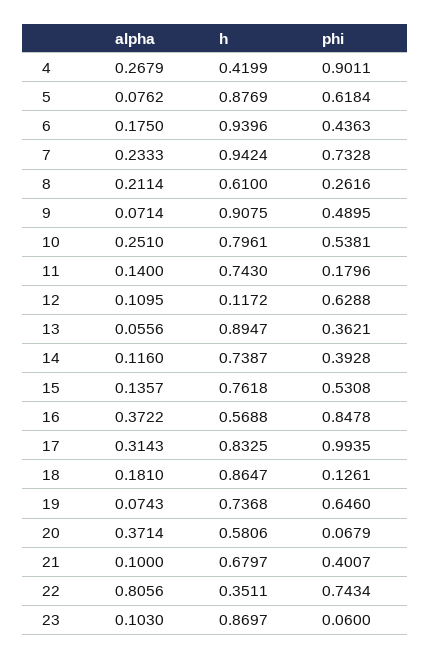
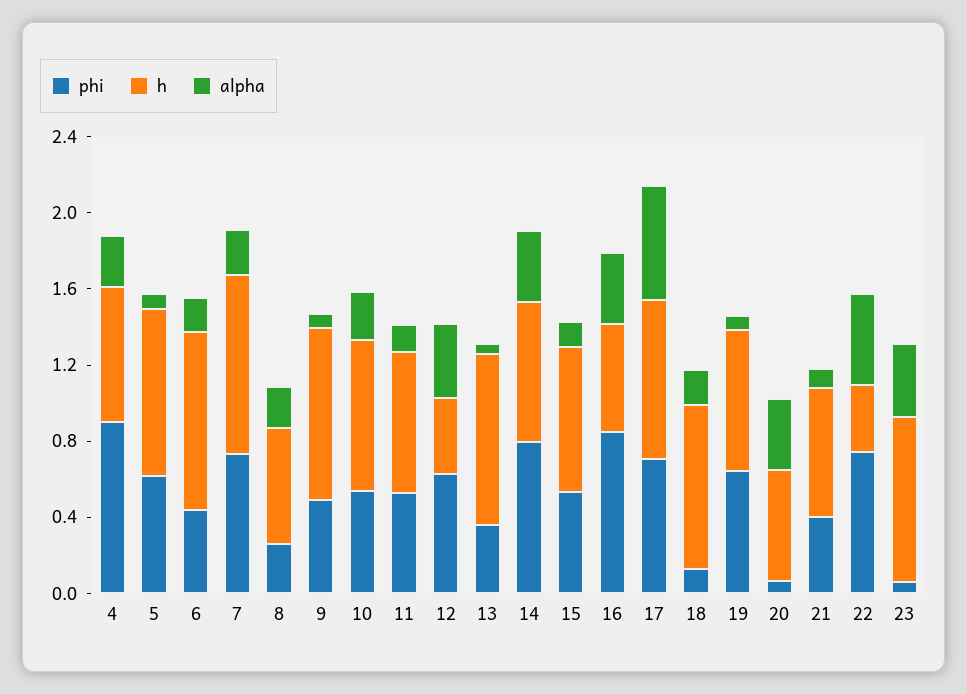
  {
    "alpha": {
      "4": 0.2679,
      "5": 0.0762,
      "6": 0.175,
      "7": 0.2333,
      "8": 0.2114,
      "9": 0.0714,
      "10": 0.251,
      "11": 0.14,
-     "12": 0.1095,
+     "12": 0.4,
      "13": 0.0556,
-     "14": 0.116,
+     "14": 0.4,
      "15": 0.1357,
      "16": 0.3722,
-     "17": 0.3143,
+     "17": 0.6,
      "18": 0.181,
      "19": 0.0743,
      "20": 0.3714,
      "21": 0.1,
-     "22": 0.8056,
+     "22": 0.5,
-     "23": 0.103
+     "23": 0.4
    },
    "h": {
-     "4": 0.4199,
+     "4": 0.7,
      "5": 0.8769,
      "6": 0.9396,
      "7": 0.9424,
      "8": 0.61,
      "9": 0.9075,
      "10": 0.7961,
      "11": 0.743,
-     "12": 0.1172,
+     "12": 0.4,
      "13": 0.8947,
      "14": 0.7387,
      "15": 0.7618,
      "16": 0.5688,
      "17": 0.8325,
      "18": 0.8647,
      "19": 0.7368,
      "20": 0.5806,
      "21": 0.6797,
      "22": 0.3511,
      "23": 0.8697
    },
    "phi": {
      "4": 0.9011,
      "5": 0.6184,
      "6": 0.4363,
      "7": 0.7328,
      "8": 0.2616,
      "9": 0.4895,
      "10": 0.5381,
-     "11": 0.1796,
+     "11": 0.5,
      "12": 0.6288,
      "13": 0.3621,
-     "14": 0.3928,
+     "14": 0.8,
      "15": 0.5308,
      "16": 0.8478,
-     "17": 0.9935,
+     "17": 0.7,
      "18": 0.1261,
      "19": 0.646,
      "20": 0.0679,
      "21": 0.4007,
      "22": 0.7434,
      "23": 0.06
    }
  }

